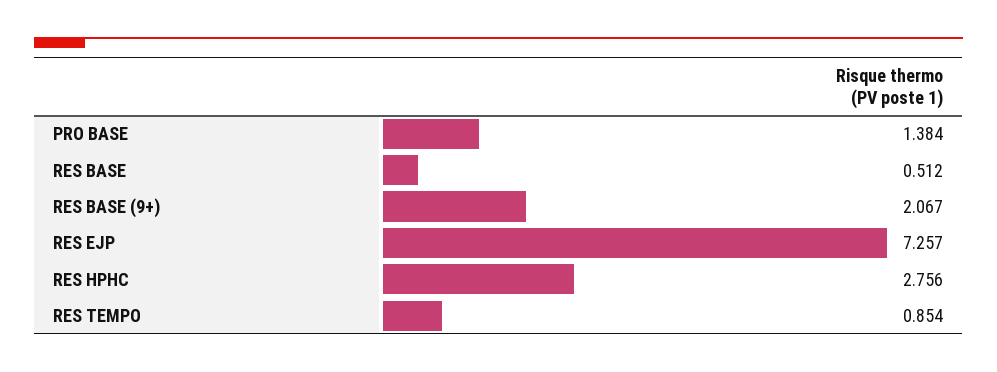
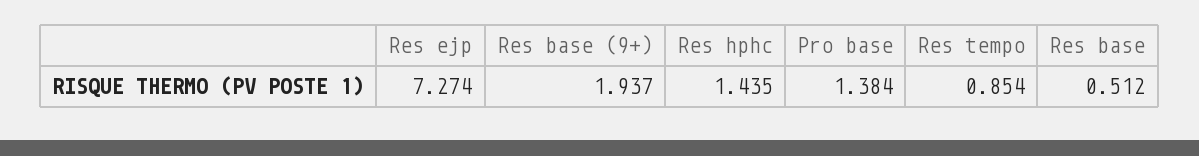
  {
    "PRO BASE": 1.384,
    "RES BASE": 0.512,
-   "RES BASE (9+)": 2.067,
+   "RES BASE (9+)": 1.937,
-   "RES EJP": 7.257,
+   "RES EJP": 7.274,
-   "RES HPHC": 2.756,
+   "RES HPHC": 1.435,
    "RES TEMPO": 0.854
  }

